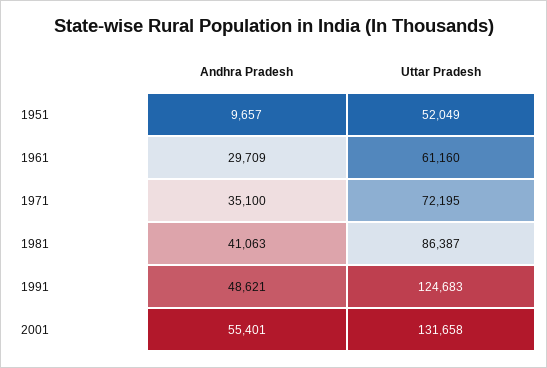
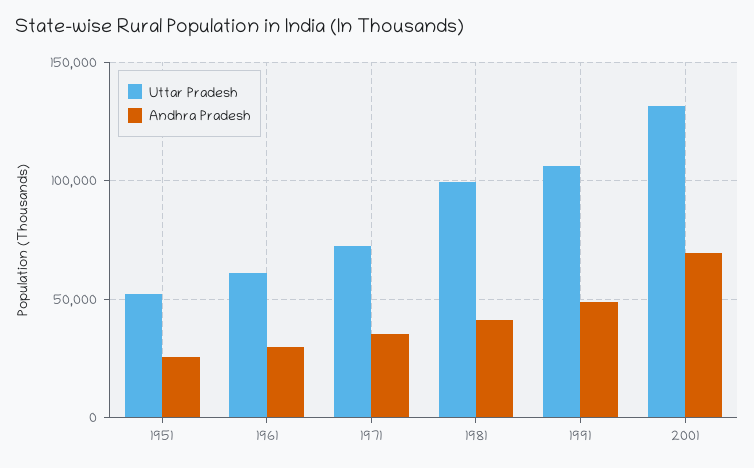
  {
    "Andhra Pradesh": {
-     "1951": 9657,
+     "1951": 25000,
      "1961": 29709,
      "1971": 35100,
      "1981": 41063,
      "1991": 48621,
-     "2001": 55401
+     "2001": 70000
    },
    "Uttar Pradesh": {
      "1951": 52049,
      "1961": 61160,
      "1971": 72195,
-     "1981": 86387,
+     "1981": 100000,
-     "1991": 124683,
+     "1991": 105000,
      "2001": 131658
    }
  }

